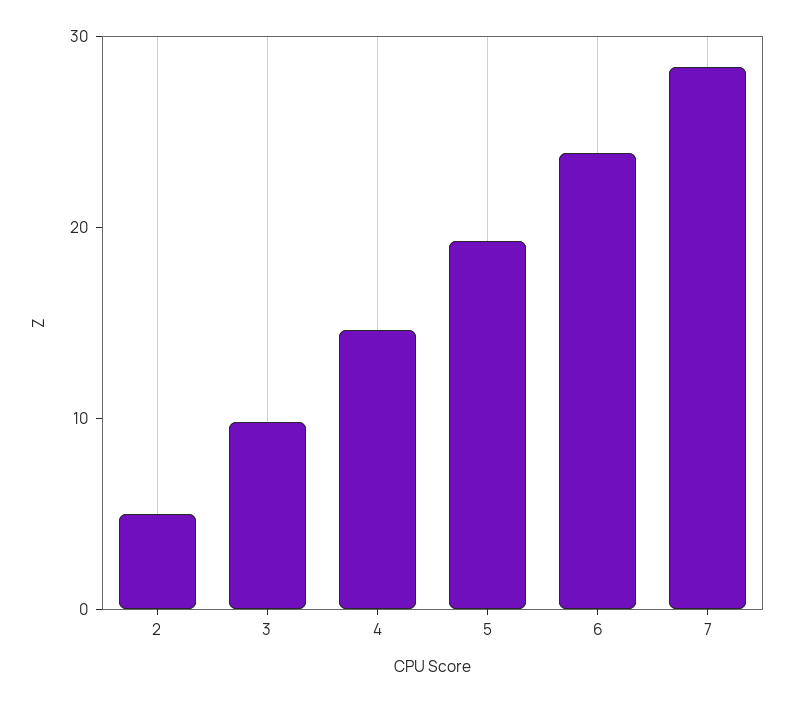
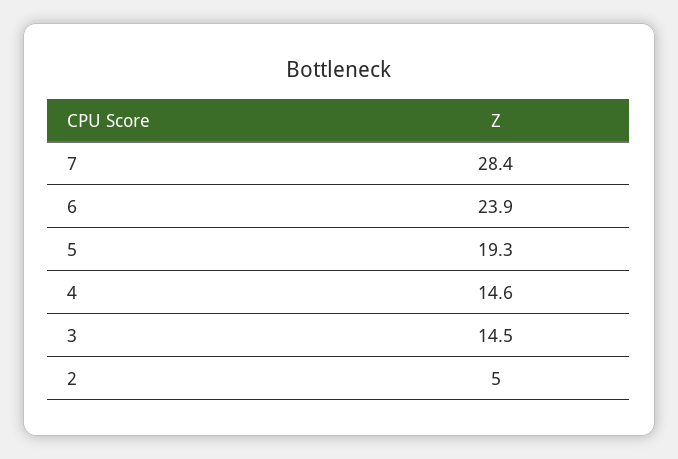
  {
    "2": 5,
-   "3": 10,
+   "3": 14.5,
    "4": 14.6,
    "5": 19.3,
    "6": 23.9,
    "7": 28.4
  }

